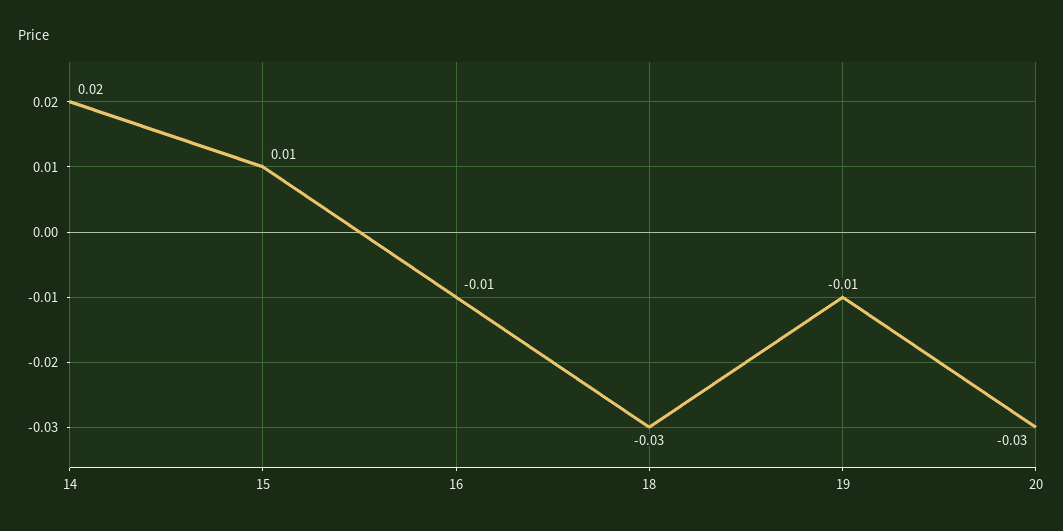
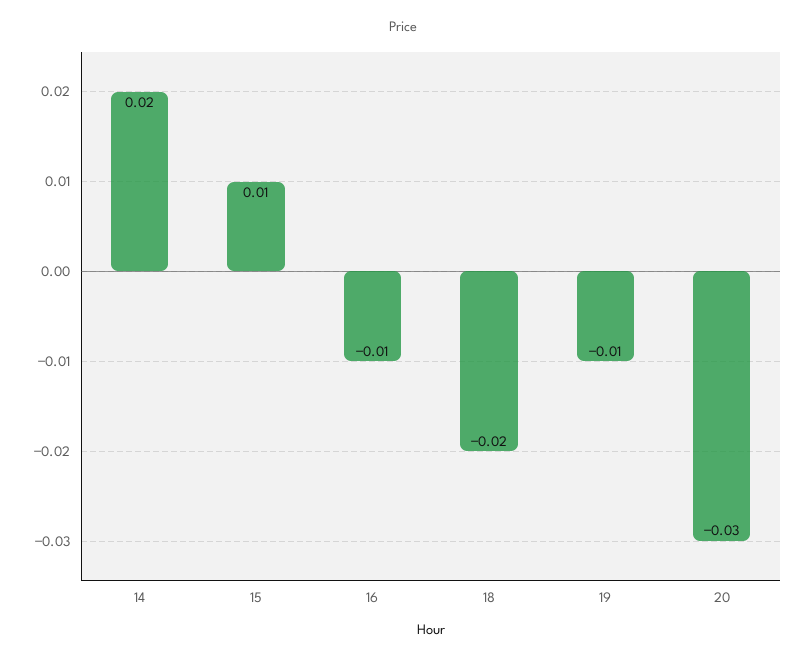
  {
    "14": 0.02,
    "15": 0.01,
    "16": -0.01,
-   "18": -0.03,
+   "18": -0.02,
    "19": -0.01,
    "20": -0.03
  }

